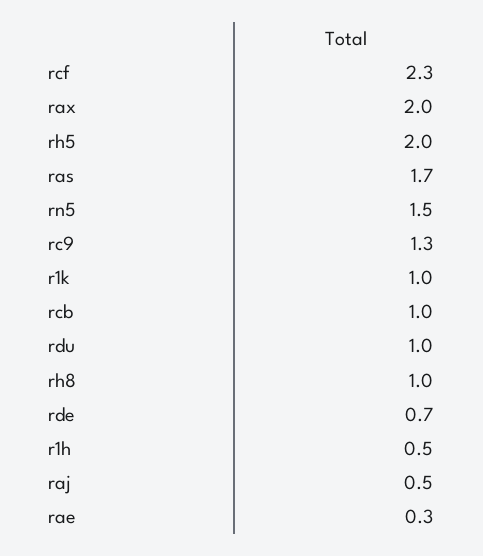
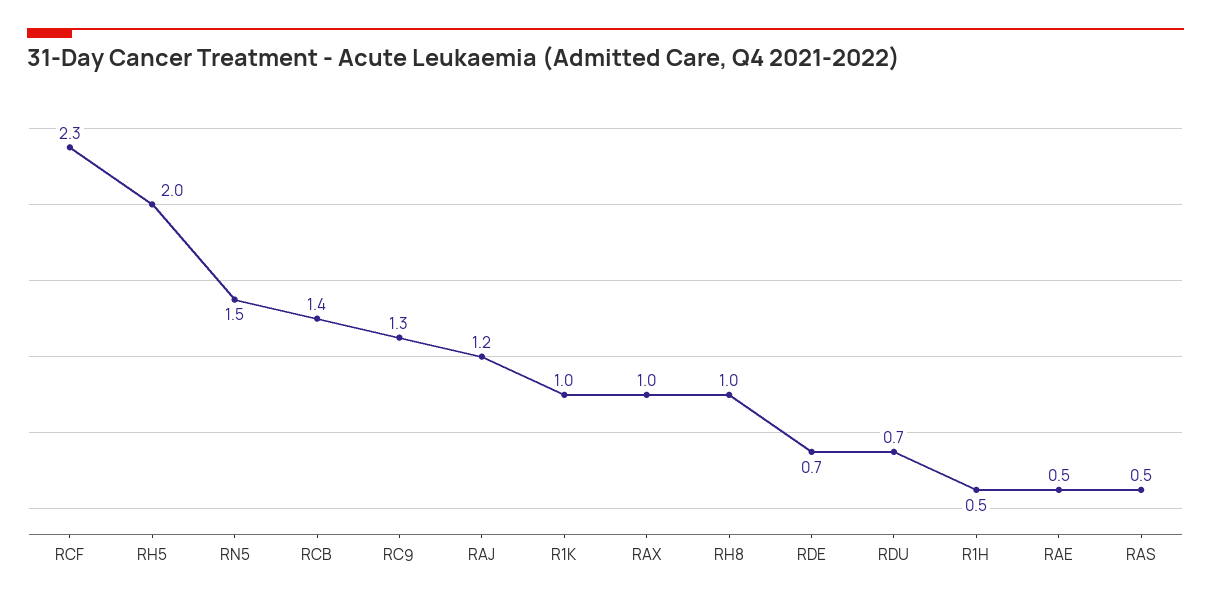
  {
    "rcf": 2.3,
-   "rax": 2,
+   "rax": 1,
    "rh5": 2,
-   "ras": 1.7,
+   "ras": 0.5,
    "rn5": 1.5,
    "rc9": 1.3,
    "r1k": 1,
-   "rcb": 1,
+   "rcb": 1.4,
-   "rdu": 1,
+   "rdu": 0.7,
    "rh8": 1,
    "rde": 0.7,
    "r1h": 0.5,
-   "raj": 0.5,
+   "raj": 1.2,
-   "rae": 0.3
+   "rae": 0.5
  }

